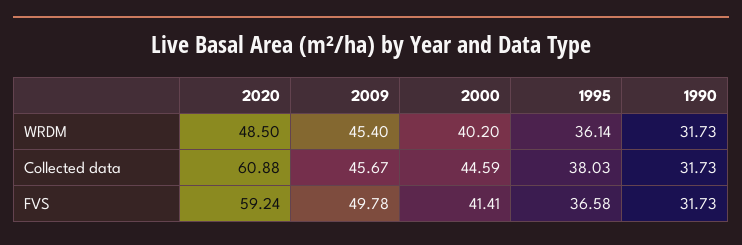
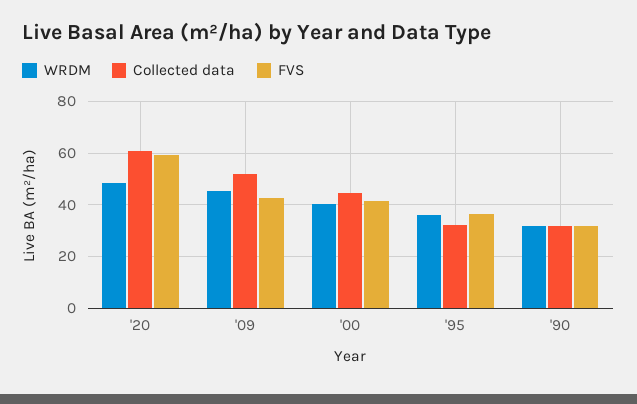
  {
    "WRDM": {
      "2020": 48.5,
      "2009": 45.4,
      "2000": 40.2,
      "1995": 36.14,
      "1990": 31.73
    },
    "Collected data": {
      "2020": 60.88,
-     "2009": 45.67,
+     "2009": 52.5,
      "2000": 44.59,
-     "1995": 38.03,
+     "1995": 32.5,
      "1990": 31.73
    },
    "FVS": {
      "2020": 59.24,
-     "2009": 49.78,
+     "2009": 42.5,
      "2000": 41.41,
      "1995": 36.58,
      "1990": 31.73
    }
  }

